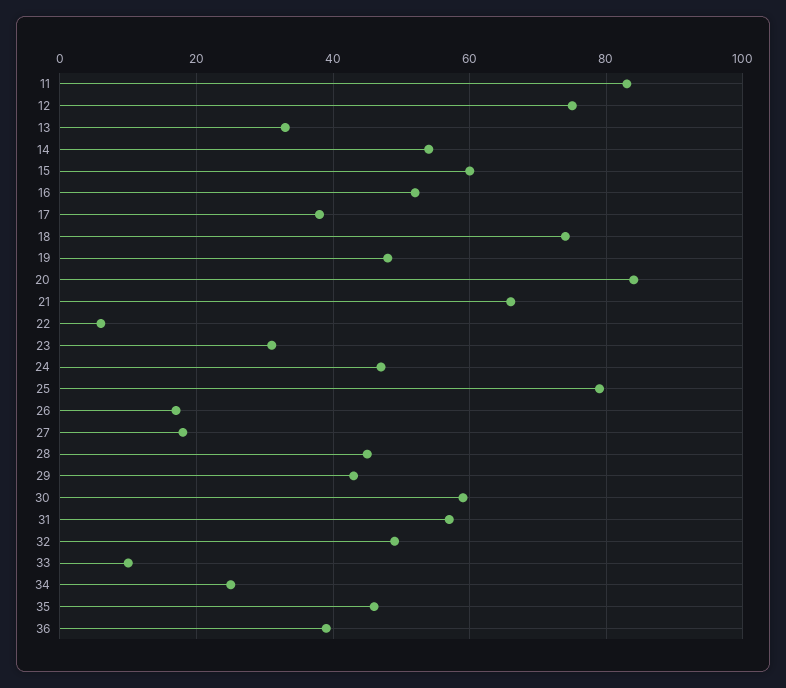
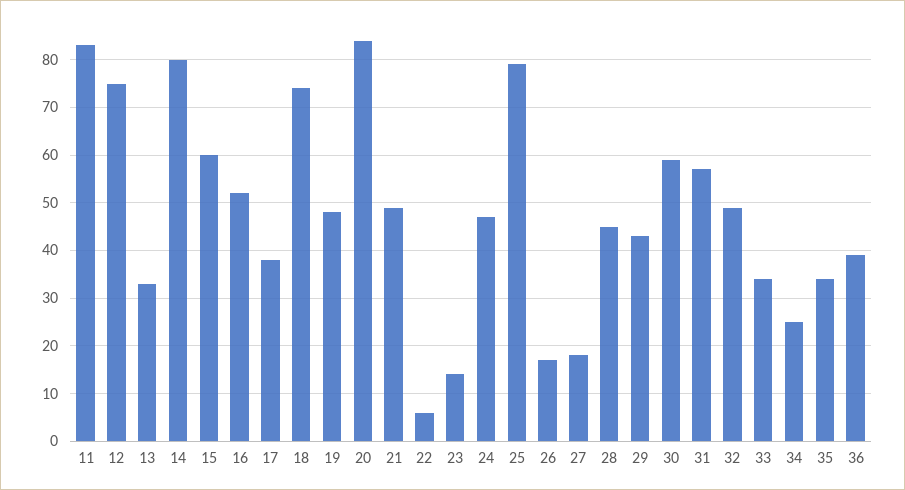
  {
    "11": 85,
    "12": 75,
    "13": 35,
-   "14": 55,
+   "14": 80,
    "15": 60,
    "16": 50,
    "17": 40,
    "18": 75,
    "19": 50,
    "20": 85,
-   "21": 65,
+   "21": 50,
    "22": 5,
-   "23": 30,
+   "23": 15,
    "24": 45,
    "25": 80,
    "26": 15,
    "27": 20,
    "28": 45,
    "29": 45,
    "30": 60,
    "31": 55,
    "32": 50,
-   "33": 10,
+   "33": 35,
    "34": 25,
-   "35": 45,
+   "35": 35,
    "36": 40
  }

